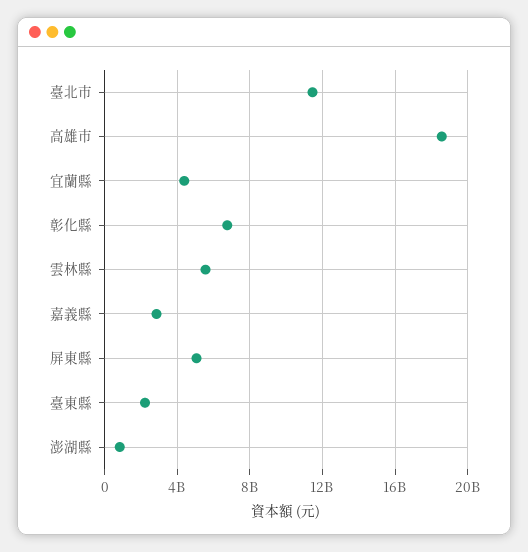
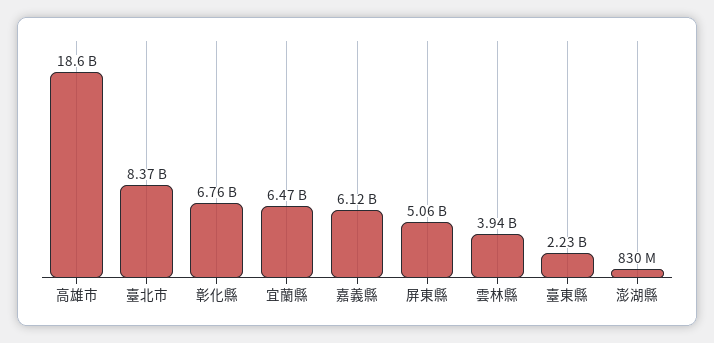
  {
-   "臺北市": 11500000000,
+   "臺北市": 8370000000,
    "高雄市": 18600000000,
-   "宜蘭縣": 4500000000,
+   "宜蘭縣": 6470000000,
    "彰化縣": 6760000000,
-   "雲林縣": 5500000000,
+   "雲林縣": 3940000000,
-   "嘉義縣": 3000000000,
+   "嘉義縣": 6120000000,
    "屏東縣": 5060000000,
    "臺東縣": 2230000000,
    "澎湖縣": 830000000
  }

